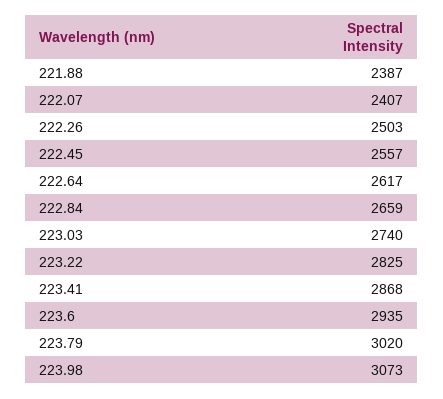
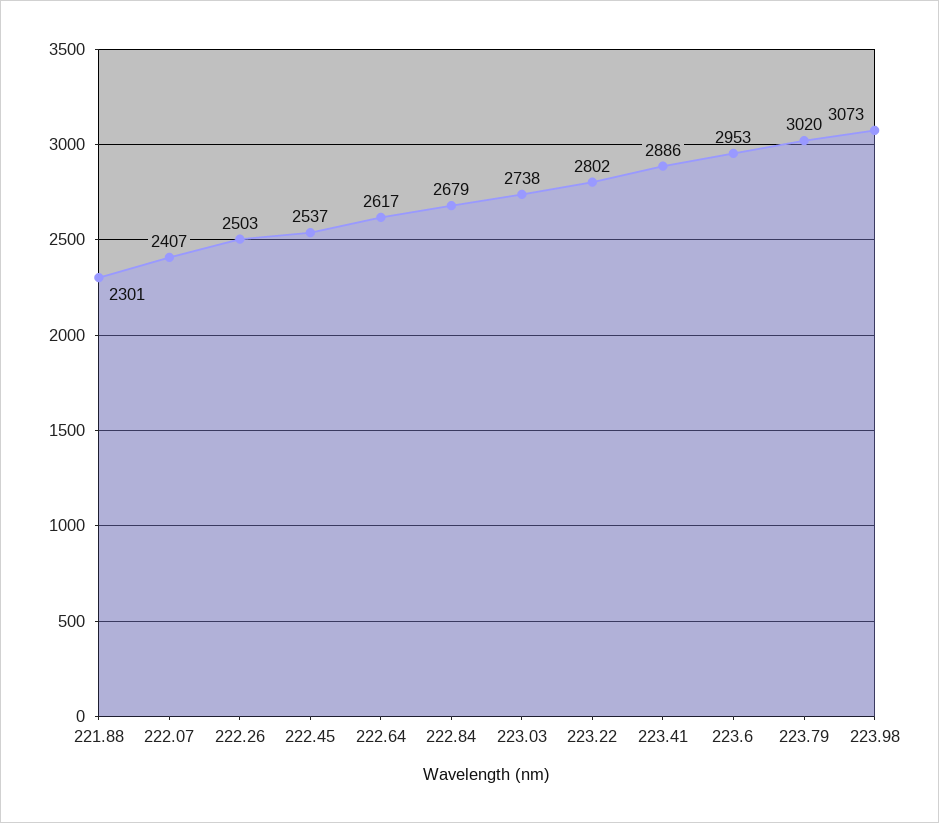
  {
-   "221.88": 2387,
+   "221.88": 2301,
    "222.07": 2407,
    "222.26": 2503,
-   "222.45": 2557,
+   "222.45": 2537,
    "222.64": 2617,
-   "222.84": 2659,
+   "222.84": 2679,
-   "223.03": 2740,
+   "223.03": 2738,
-   "223.22": 2825,
+   "223.22": 2802,
-   "223.41": 2868,
+   "223.41": 2886,
-   "223.6": 2935,
+   "223.6": 2953,
    "223.79": 3020,
    "223.98": 3073
  }

